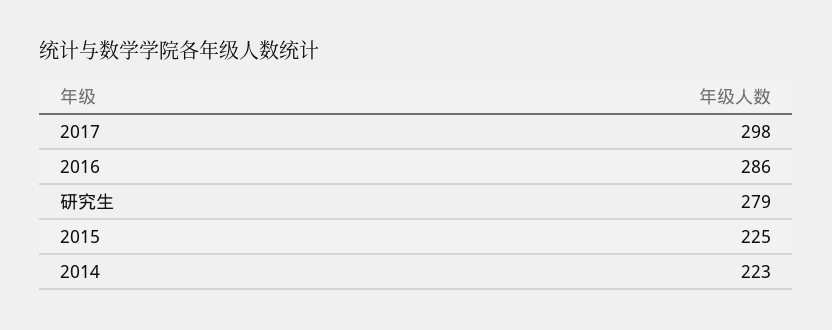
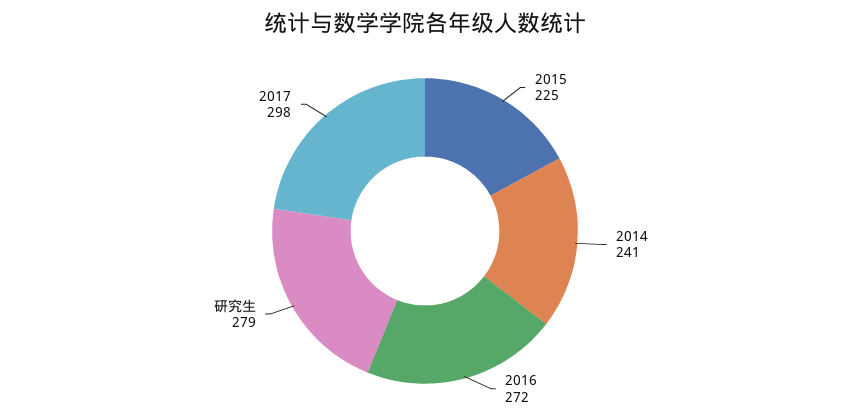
  {
    "2017": 298,
-   "2016": 286,
+   "2016": 272,
    "研究生": 279,
    "2015": 225,
-   "2014": 223
+   "2014": 241
  }

